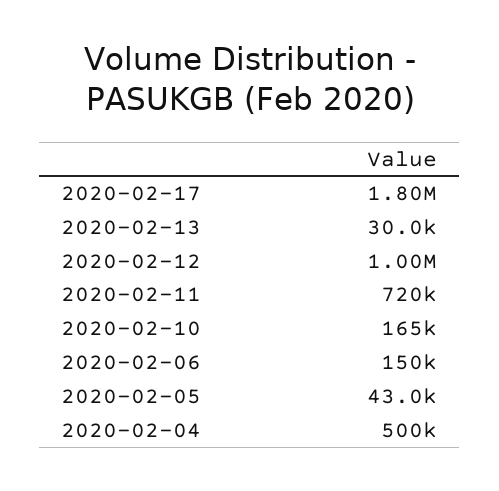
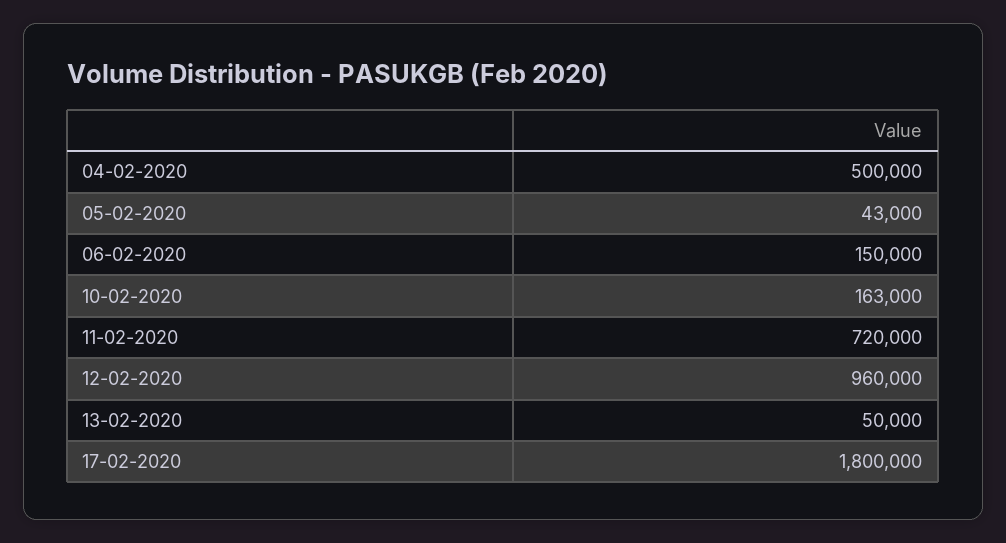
  {
    "2020-02-17": 1800000,
-   "2020-02-13": 30000,
+   "2020-02-13": 50000,
-   "2020-02-12": 1000000,
+   "2020-02-12": 960000,
    "2020-02-11": 720000,
-   "2020-02-10": 165000,
+   "2020-02-10": 163000,
    "2020-02-06": 150000,
    "2020-02-05": 43000,
    "2020-02-04": 500000
  }

